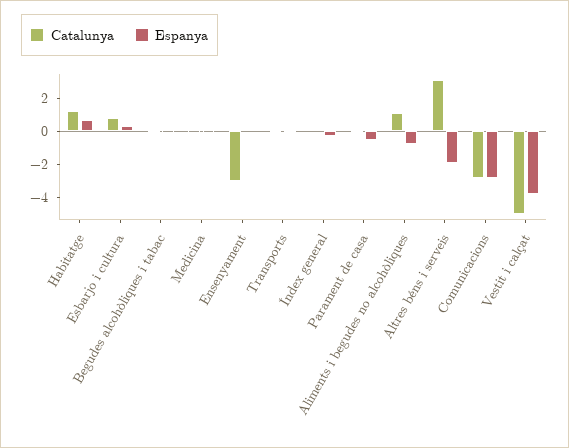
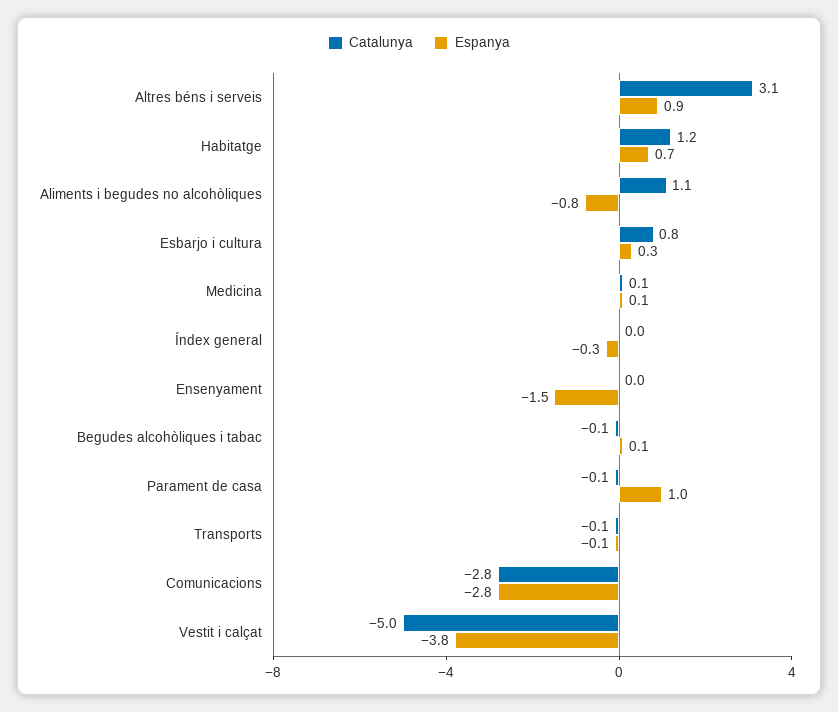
  {
    "Catalunya": {
      "Habitatge": 1.2,
      "Esbarjo i cultura": 0.8,
      "Begudes alcohòliques i tabac": -0.1,
      "Medicina": 0.1,
-     "Ensenyament": -3,
+     "Ensenyament": 0,
      "Transports": -0.1,
      "Índex general": 0,
      "Parament de casa": -0.1,
      "Aliments i begudes no alcohòliques": 1.1,
      "Altres béns i serveis": 3.1,
      "Comunicacions": -2.8,
      "Vestit i calçat": -5
    },
    "Espanya": {
      "Habitatge": 0.7,
      "Esbarjo i cultura": 0.3,
      "Begudes alcohòliques i tabac": 0.1,
      "Medicina": 0.1,
-     "Ensenyament": 0,
+     "Ensenyament": -1.5,
      "Transports": -0.1,
      "Índex general": -0.3,
-     "Parament de casa": -0.5,
+     "Parament de casa": 1,
      "Aliments i begudes no alcohòliques": -0.8,
-     "Altres béns i serveis": -2,
+     "Altres béns i serveis": 0.9,
      "Comunicacions": -2.8,
      "Vestit i calçat": -3.8
    }
  }

